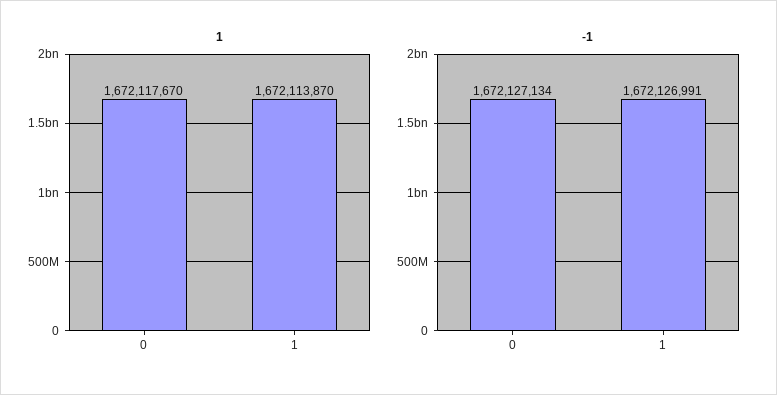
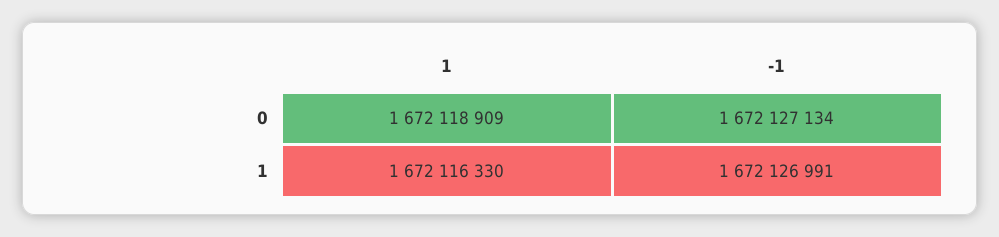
  {
    "1": {
-     "0": 1672117670,
+     "0": 1672118909,
-     "1": 1672113870
+     "1": 1672116330
    },
    "-1": {
      "0": 1672127134,
      "1": 1672126991
    }
  }

